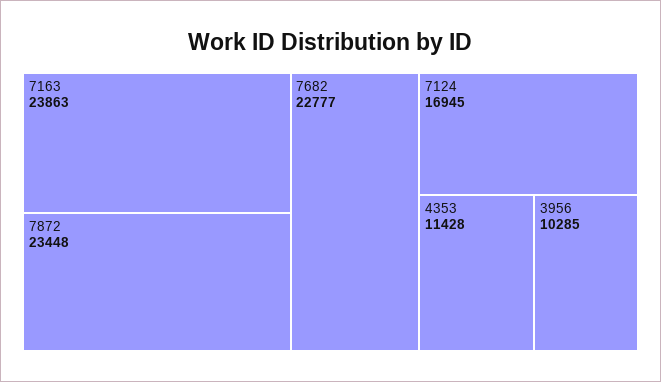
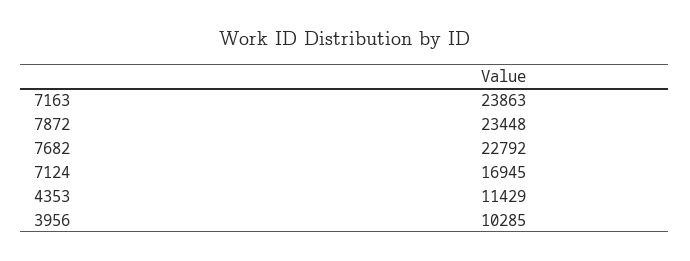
  {
    "7163": 23863,
    "7872": 23448,
-   "7682": 22777,
+   "7682": 22792,
    "7124": 16945,
-   "4353": 11428,
+   "4353": 11429,
    "3956": 10285
  }

